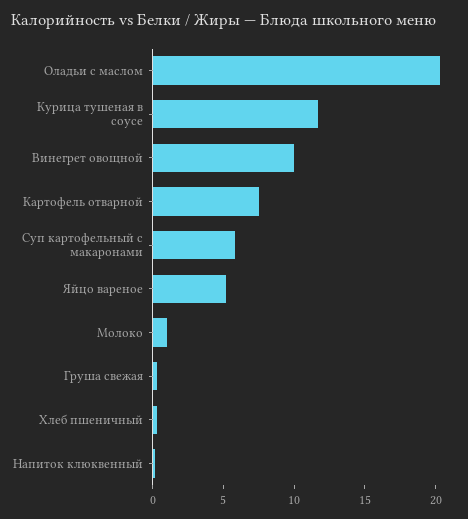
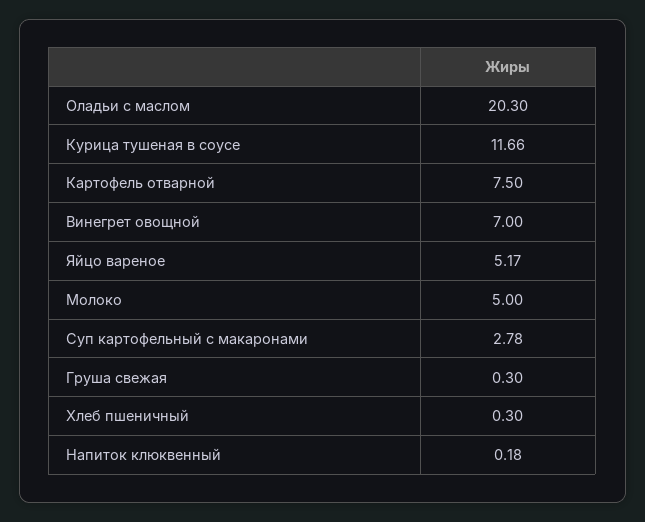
  {
    "Оладьи с маслом": 20.3,
    "Курица тушеная в соусе": 11.66,
-   "Винегрет овощной": 10,
+   "Винегрет овощной": 7,
    "Картофель отварной": 7.5,
-   "Суп картофельный с макаронами": 6,
+   "Суп картофельный с макаронами": 2.78,
    "Яйцо вареное": 5.17,
-   "Молоко": 1,
+   "Молоко": 5,
    "Груша свежая": 0.3,
    "Хлеб пшеничный": 0.3,
    "Напиток клюквенный": 0.18
  }

